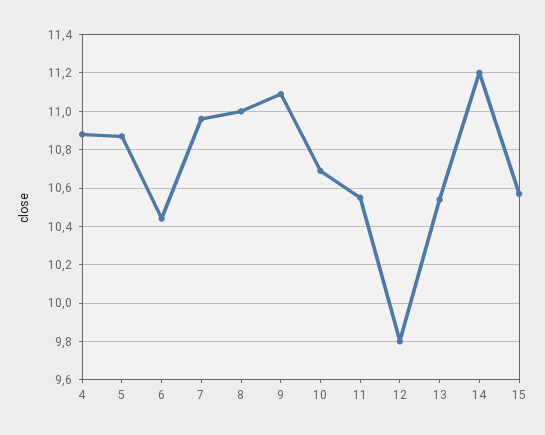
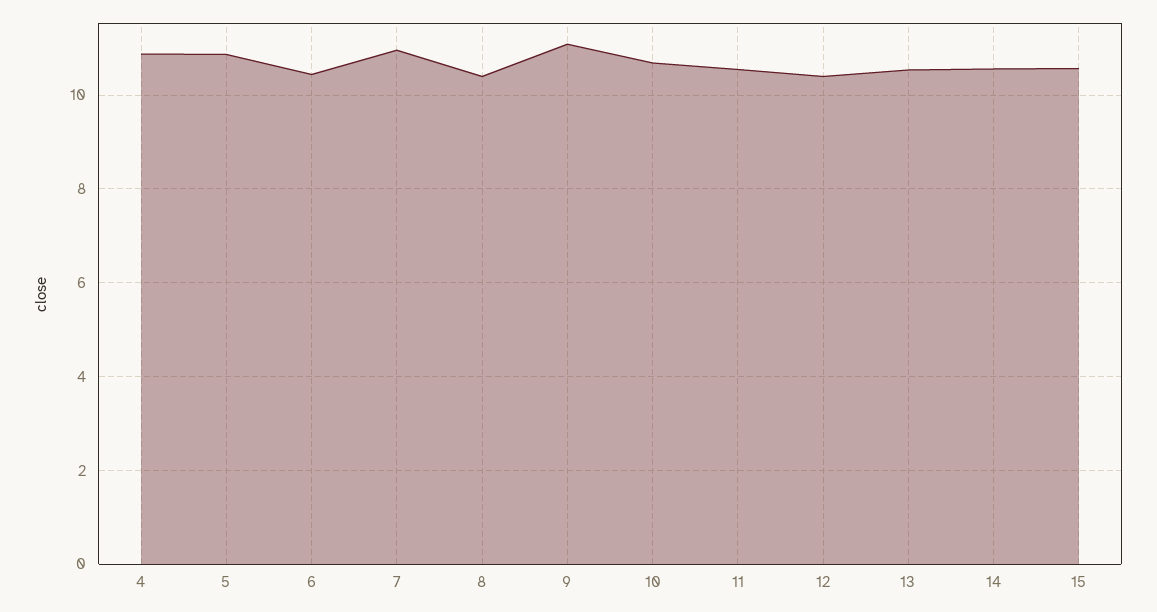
  {
    "4": 10.9,
    "5": 10.85,
    "6": 10.45,
    "7": 10.95,
-   "8": 11,
+   "8": 10.4,
    "9": 11.1,
    "10": 10.7,
    "11": 10.55,
-   "12": 9.8,
+   "12": 10.4,
    "13": 10.55,
-   "14": 11.2,
+   "14": 10.6,
    "15": 10.55
  }

